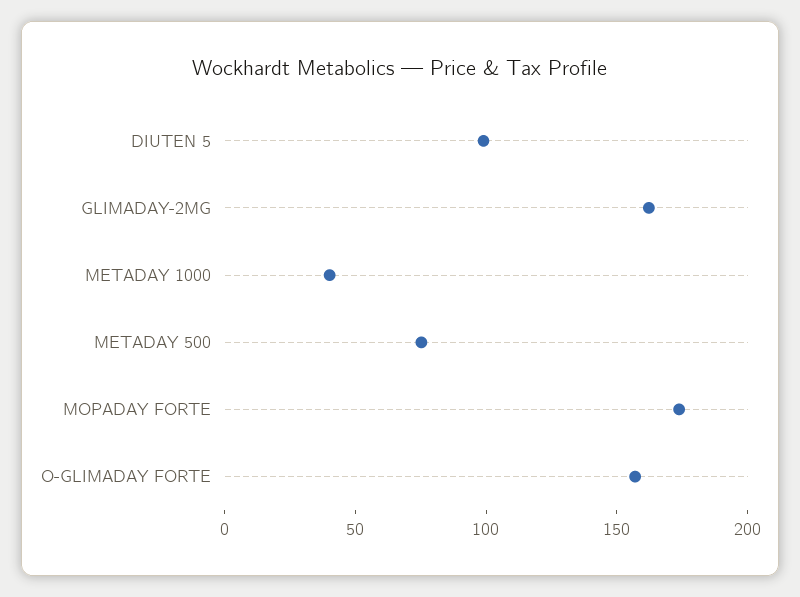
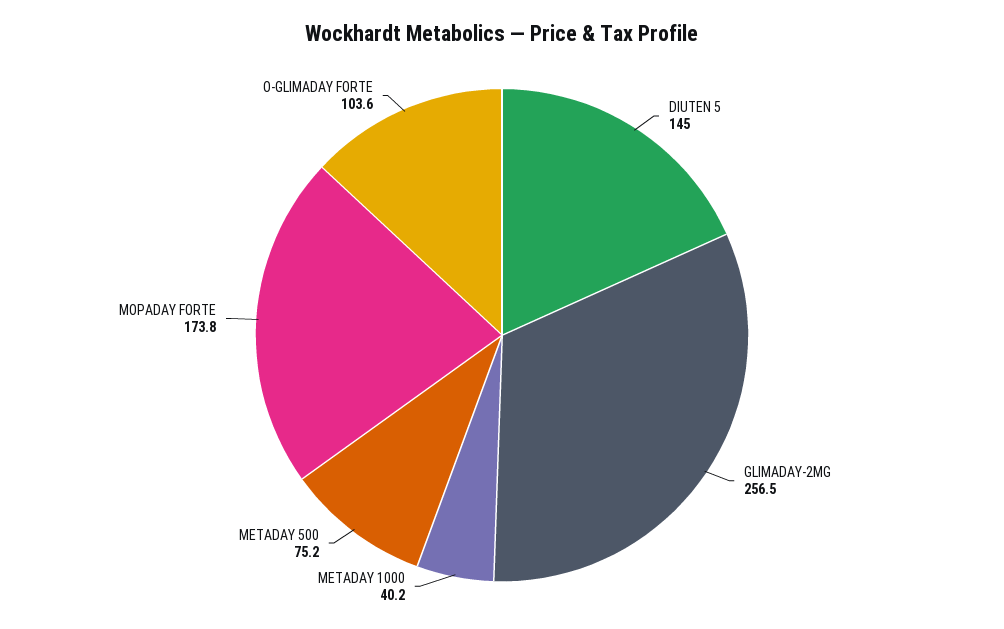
  {
-   "DIUTEN 5": 100,
+   "DIUTEN 5": 145,
-   "GLIMADAY-2MG": 160,
+   "GLIMADAY-2MG": 256.5,
    "METADAY 1000": 40.2,
    "METADAY 500": 75.2,
    "MOPADAY FORTE": 173.8,
-   "O-GLIMADAY FORTE": 160
+   "O-GLIMADAY FORTE": 103.6
  }

